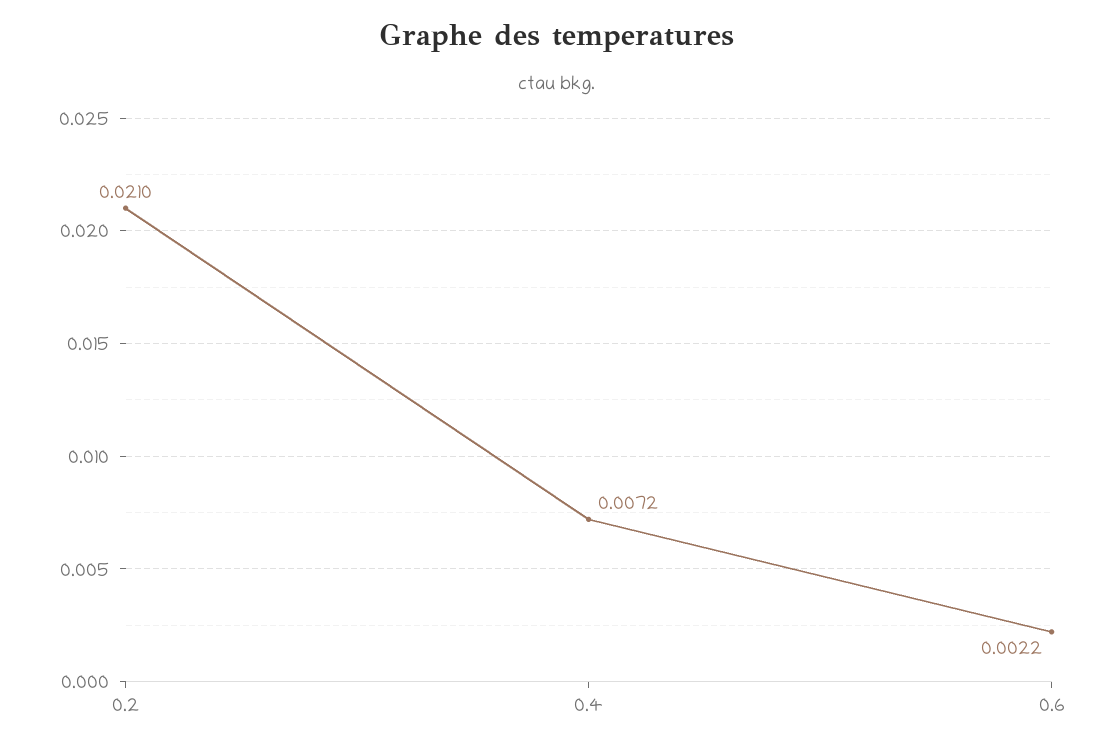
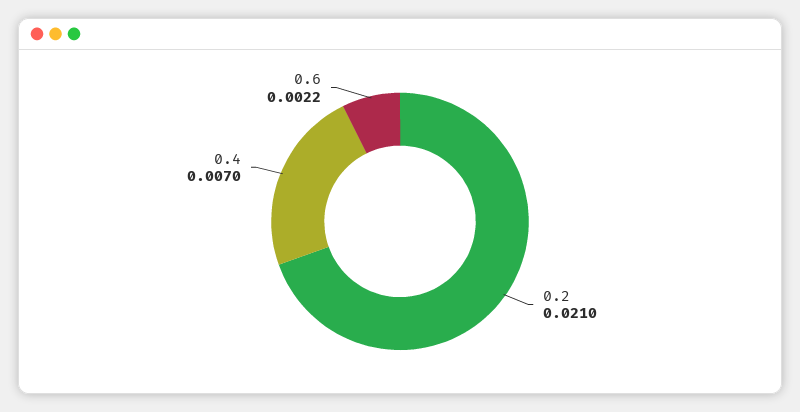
  {
    "0.2": 0.021,
-   "0.4": 0.0072,
+   "0.4": 0.007,
    "0.6": 0.0022
  }

